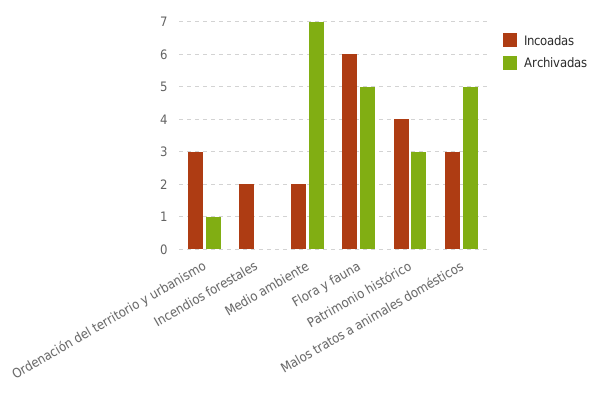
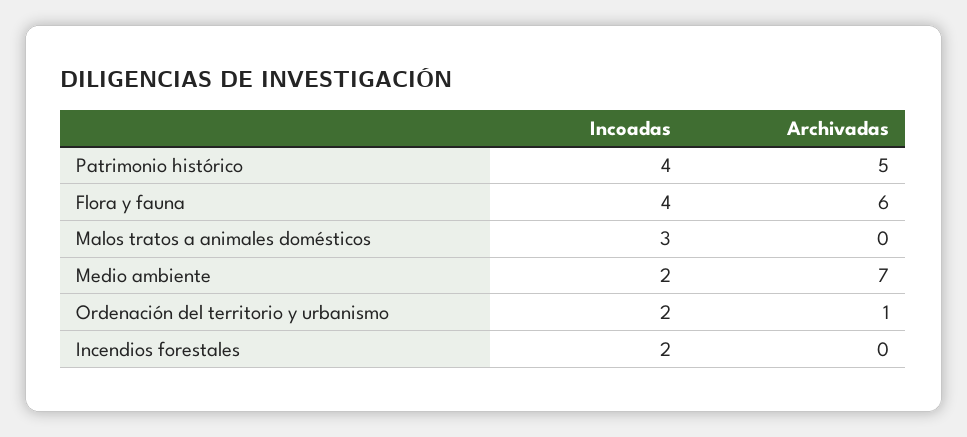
  {
    "Incoadas": {
-     "Ordenación del territorio y urbanismo": 3,
+     "Ordenación del territorio y urbanismo": 2,
      "Incendios forestales": 2,
      "Medio ambiente": 2,
-     "Flora y fauna": 6,
+     "Flora y fauna": 4,
      "Patrimonio histórico": 4,
      "Malos tratos a animales domésticos": 3
    },
    "Archivadas": {
      "Ordenación del territorio y urbanismo": 1,
      "Incendios forestales": 0,
      "Medio ambiente": 7,
-     "Flora y fauna": 5,
+     "Flora y fauna": 6,
-     "Patrimonio histórico": 3,
+     "Patrimonio histórico": 5,
-     "Malos tratos a animales domésticos": 5
+     "Malos tratos a animales domésticos": 0
    }
  }

